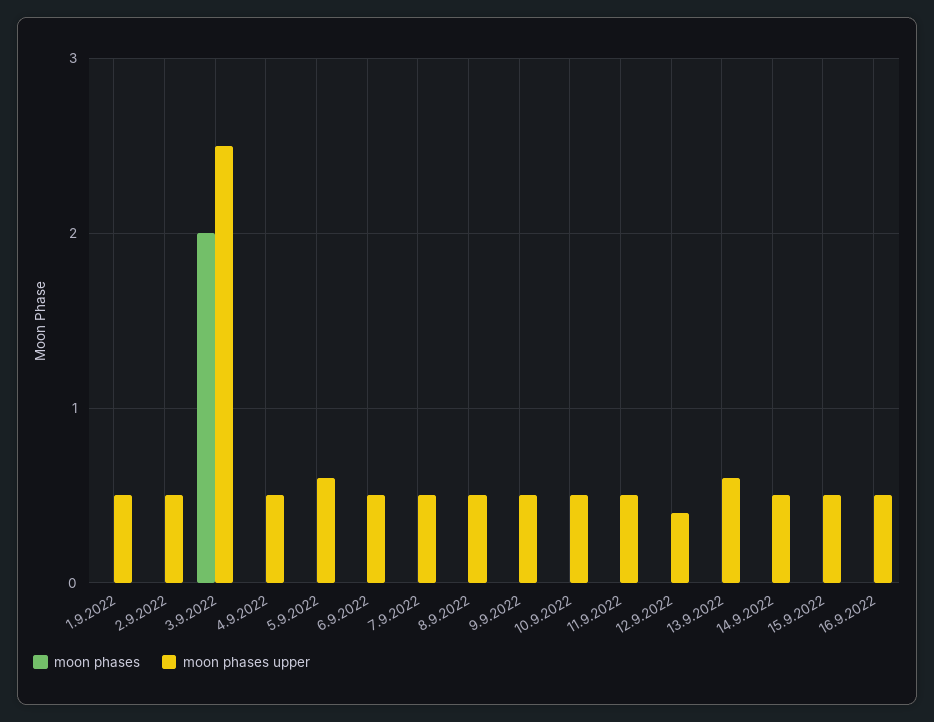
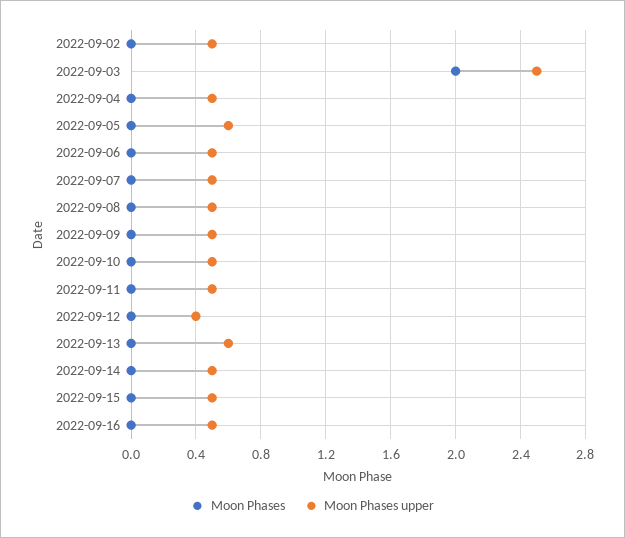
  {
    "moon phases": {
-     "1.9.2022": 0,
      "2.9.2022": 0,
      "3.9.2022": 2,
      "4.9.2022": 0,
      "5.9.2022": 0,
      "6.9.2022": 0,
      "7.9.2022": 0,
      "8.9.2022": 0,
      "9.9.2022": 0,
      "10.9.2022": 0,
      "11.9.2022": 0,
      "12.9.2022": 0,
      "13.9.2022": 0,
      "14.9.2022": 0,
      "15.9.2022": 0,
      "16.9.2022": 0
    },
    "moon phases upper": {
-     "1.9.2022": 0.5,
      "2.9.2022": 0.5,
      "3.9.2022": 2.5,
      "4.9.2022": 0.5,
      "5.9.2022": 0.6,
      "6.9.2022": 0.5,
      "7.9.2022": 0.5,
      "8.9.2022": 0.5,
      "9.9.2022": 0.5,
      "10.9.2022": 0.5,
      "11.9.2022": 0.5,
      "12.9.2022": 0.4,
      "13.9.2022": 0.6,
      "14.9.2022": 0.5,
      "15.9.2022": 0.5,
      "16.9.2022": 0.5
    }
  }

